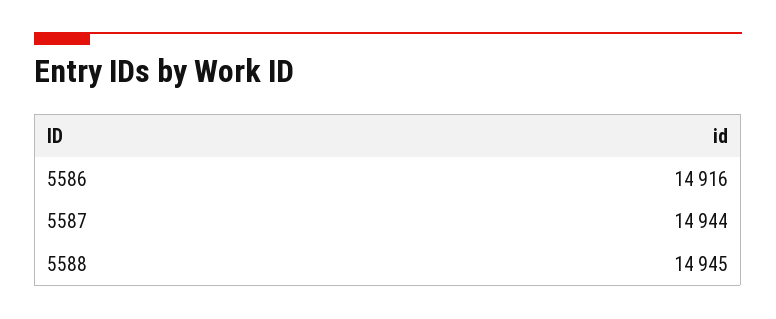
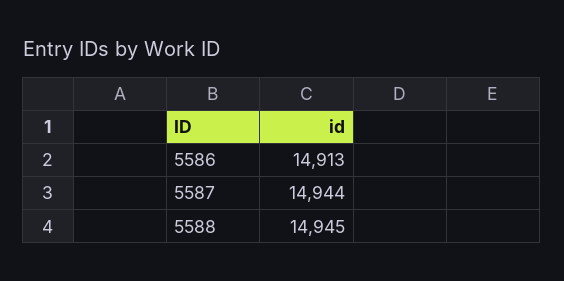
  {
-   "5586": 14916,
+   "5586": 14913,
    "5587": 14944,
    "5588": 14945
  }

